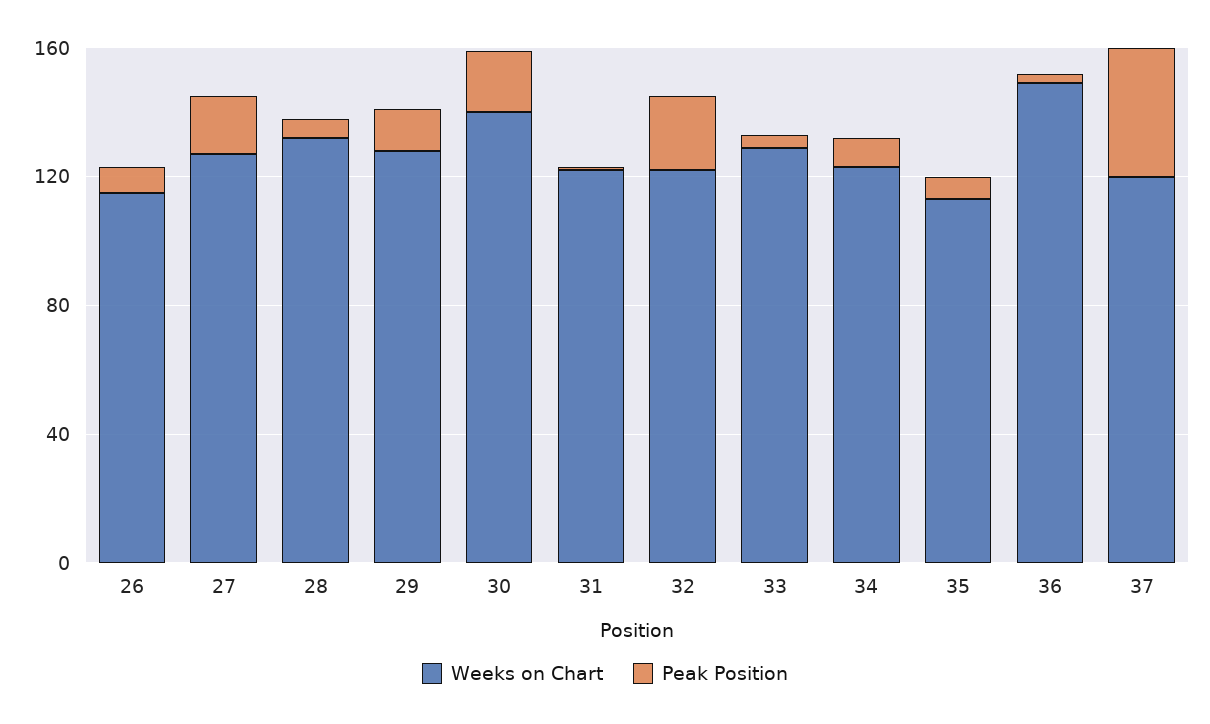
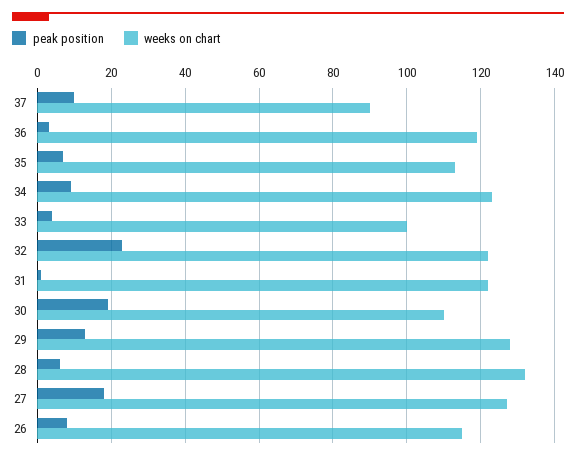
  {
    "Weeks on Chart": {
      "26": 115,
      "27": 125,
      "28": 130,
      "29": 130,
-     "30": 140,
+     "30": 110,
      "31": 120,
      "32": 120,
-     "33": 130,
+     "33": 100,
      "34": 125,
      "35": 115,
-     "36": 150,
+     "36": 120,
-     "37": 120
+     "37": 90
    },
    "Peak Position": {
      "26": 10,
      "27": 20,
      "28": 5,
      "29": 15,
      "30": 20,
      "31": 0,
      "32": 25,
      "33": 5,
      "34": 10,
      "35": 5,
      "36": 5,
-     "37": 40
+     "37": 10
    }
  }

